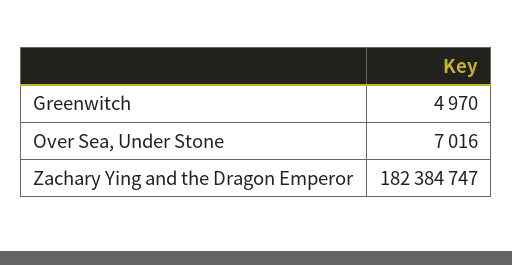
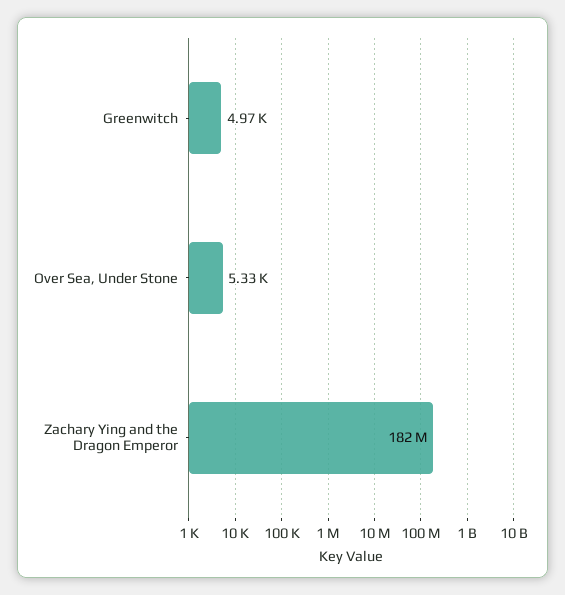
  {
    "Greenwitch": 4970,
-   "Over Sea, Under Stone": 7016,
+   "Over Sea, Under Stone": 5330,
    "Zachary Ying and the Dragon Emperor": 182384747
  }

